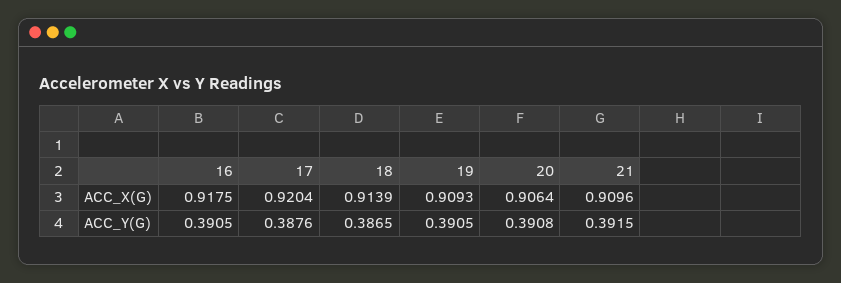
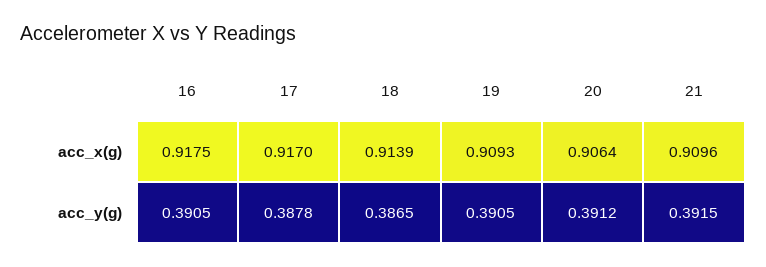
  {
    "16": {
      "ACC_X(G)": 0.9175,
      "ACC_Y(G)": 0.3905
    },
    "17": {
-     "ACC_X(G)": 0.9204,
+     "ACC_X(G)": 0.917,
-     "ACC_Y(G)": 0.3876
+     "ACC_Y(G)": 0.3878
    },
    "18": {
      "ACC_X(G)": 0.9139,
      "ACC_Y(G)": 0.3865
    },
    "19": {
      "ACC_X(G)": 0.9093,
      "ACC_Y(G)": 0.3905
    },
    "20": {
      "ACC_X(G)": 0.9064,
-     "ACC_Y(G)": 0.3908
+     "ACC_Y(G)": 0.3912
    },
    "21": {
      "ACC_X(G)": 0.9096,
      "ACC_Y(G)": 0.3915
    }
  }

